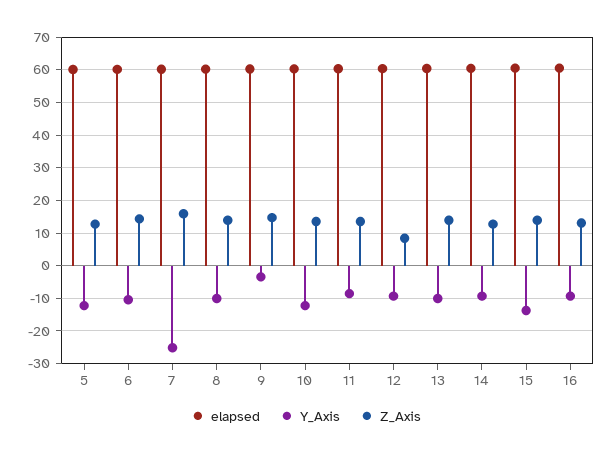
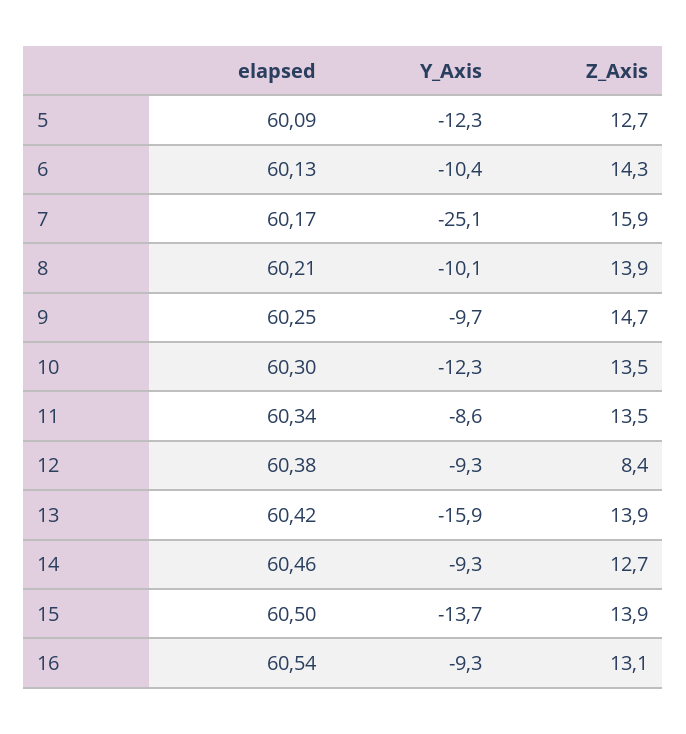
  {
    "elapsed": {
      "5": 60.09,
      "6": 60.13,
      "7": 60.17,
      "8": 60.21,
      "9": 60.25,
      "10": 60.3,
      "11": 60.34,
      "12": 60.38,
      "13": 60.42,
      "14": 60.46,
      "15": 60.5,
      "16": 60.54
    },
    "Y_Axis": {
      "5": -12.3,
      "6": -10.4,
      "7": -25.1,
      "8": -10.1,
-     "9": -4,
+     "9": -9.7,
      "10": -12.3,
      "11": -8.6,
      "12": -9.3,
-     "13": -10,
+     "13": -15.9,
      "14": -9.3,
      "15": -13.7,
      "16": -9.3
    },
    "Z_Axis": {
      "5": 12.7,
      "6": 14.3,
      "7": 15.9,
      "8": 13.9,
      "9": 14.7,
      "10": 13.5,
      "11": 13.5,
      "12": 8.4,
      "13": 13.9,
      "14": 12.7,
      "15": 13.9,
      "16": 13.1
    }
  }

